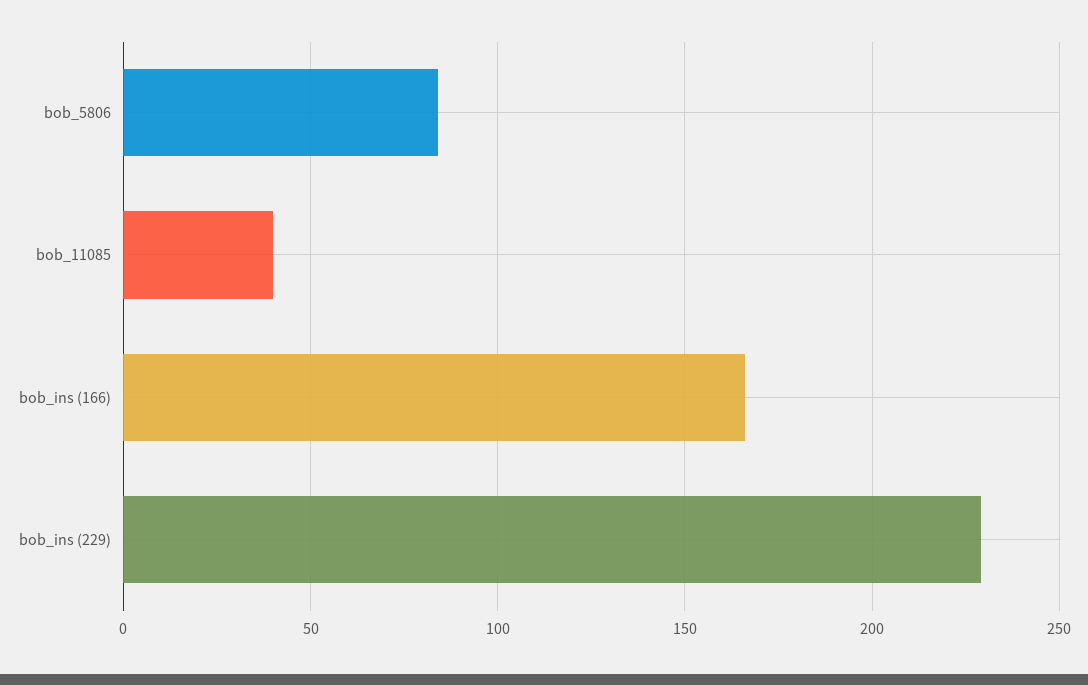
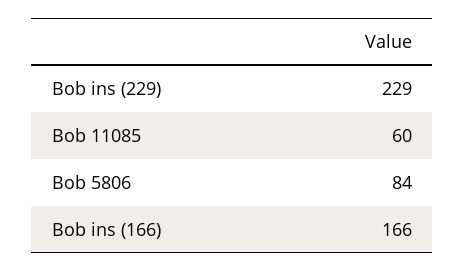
  {
    "bob_5806": 84,
-   "bob_11085": 40,
+   "bob_11085": 60,
    "bob_ins (166)": 166,
    "bob_ins (229)": 229
  }

